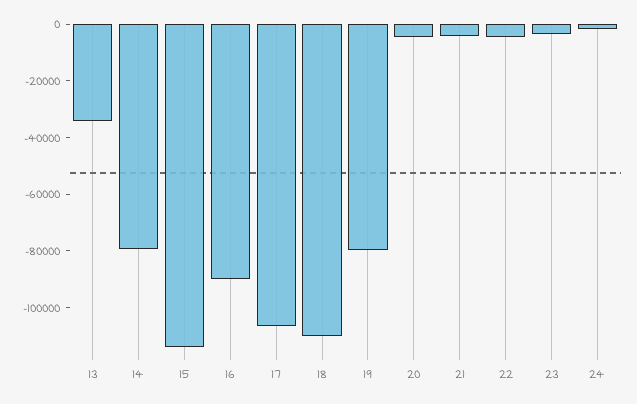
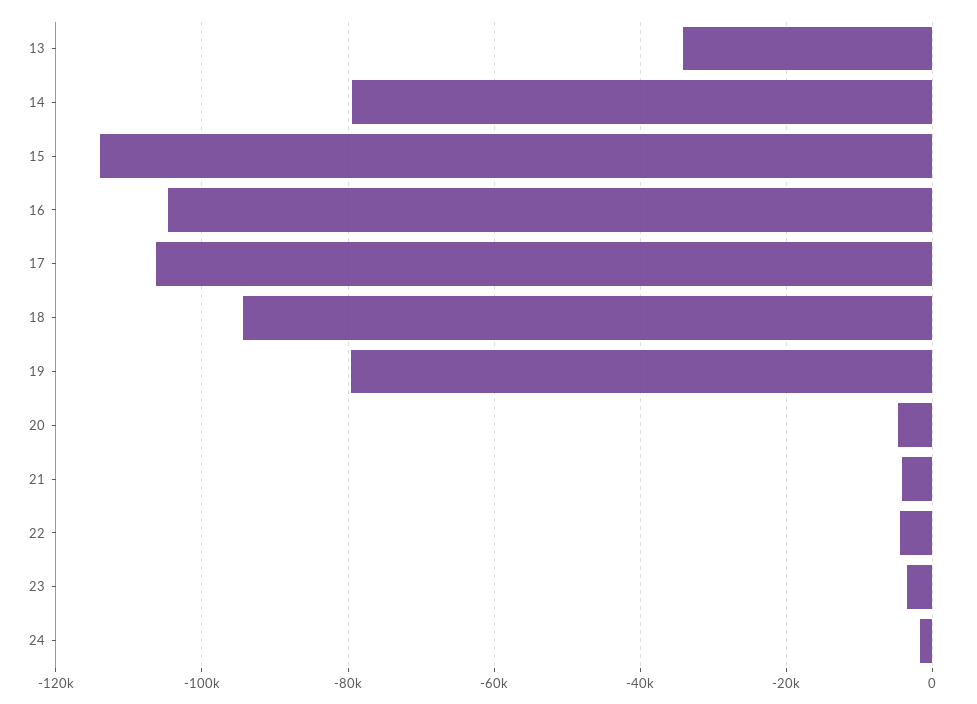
  {
    "13": -34000,
    "14": -80000,
    "15": -114000,
-   "16": -90000,
+   "16": -104000,
    "17": -106000,
-   "18": -110000,
+   "18": -94000,
    "19": -80000,
    "20": -4000,
    "21": -4000,
    "22": -4000,
    "23": -4000,
    "24": -2000
  }

